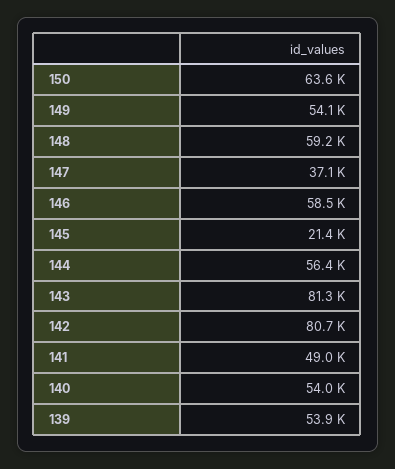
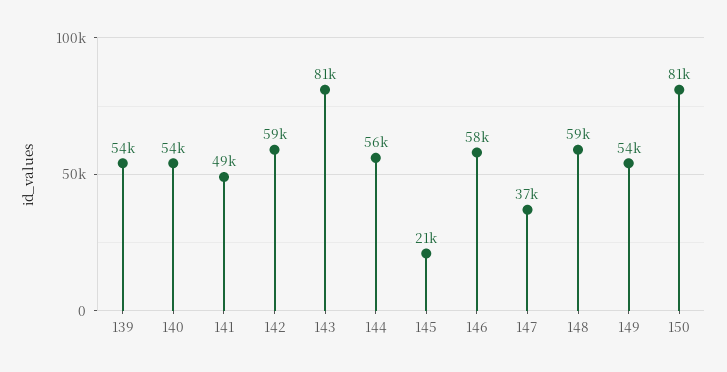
  {
-   "150": 63600,
+   "150": 81000,
    "149": 54100,
    "148": 59200,
    "147": 37100,
    "146": 58500,
    "145": 21400,
    "144": 56400,
    "143": 81300,
-   "142": 80700,
+   "142": 59000,
    "141": 49000,
    "140": 54000,
    "139": 53900
  }

